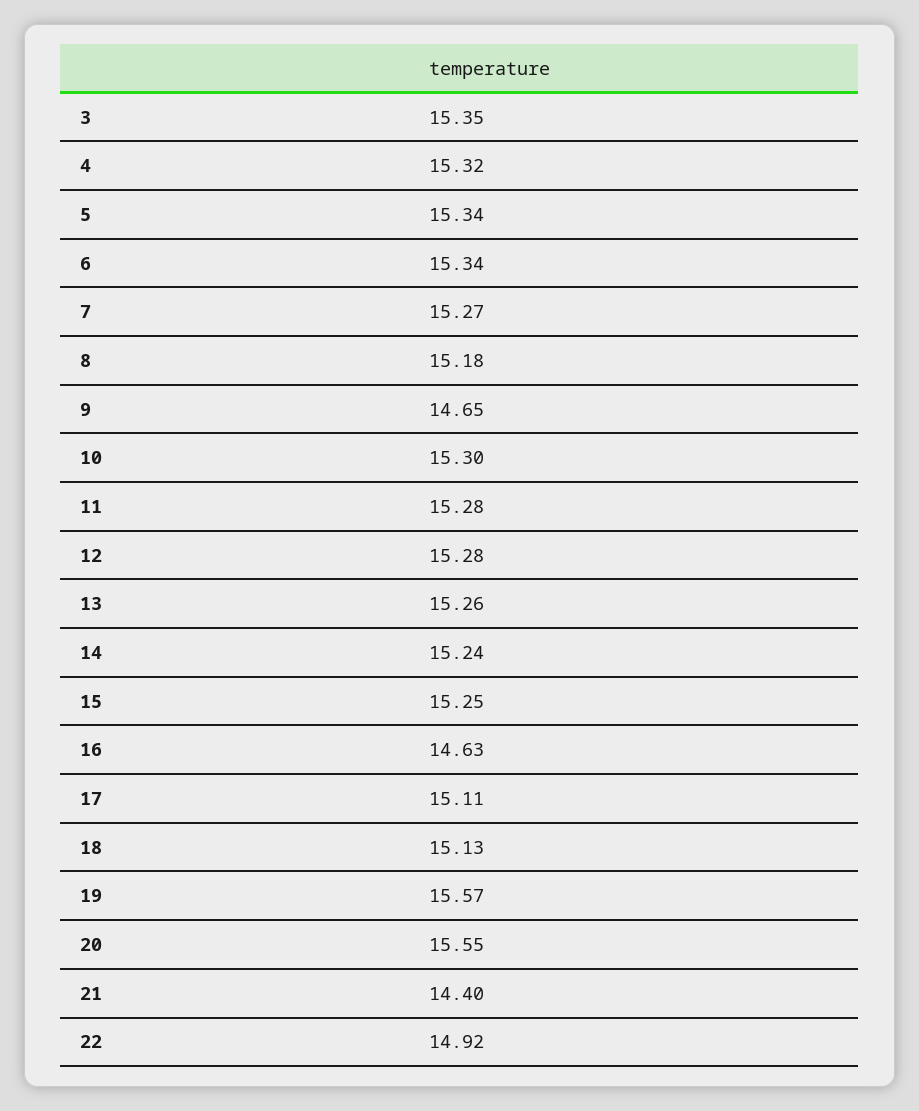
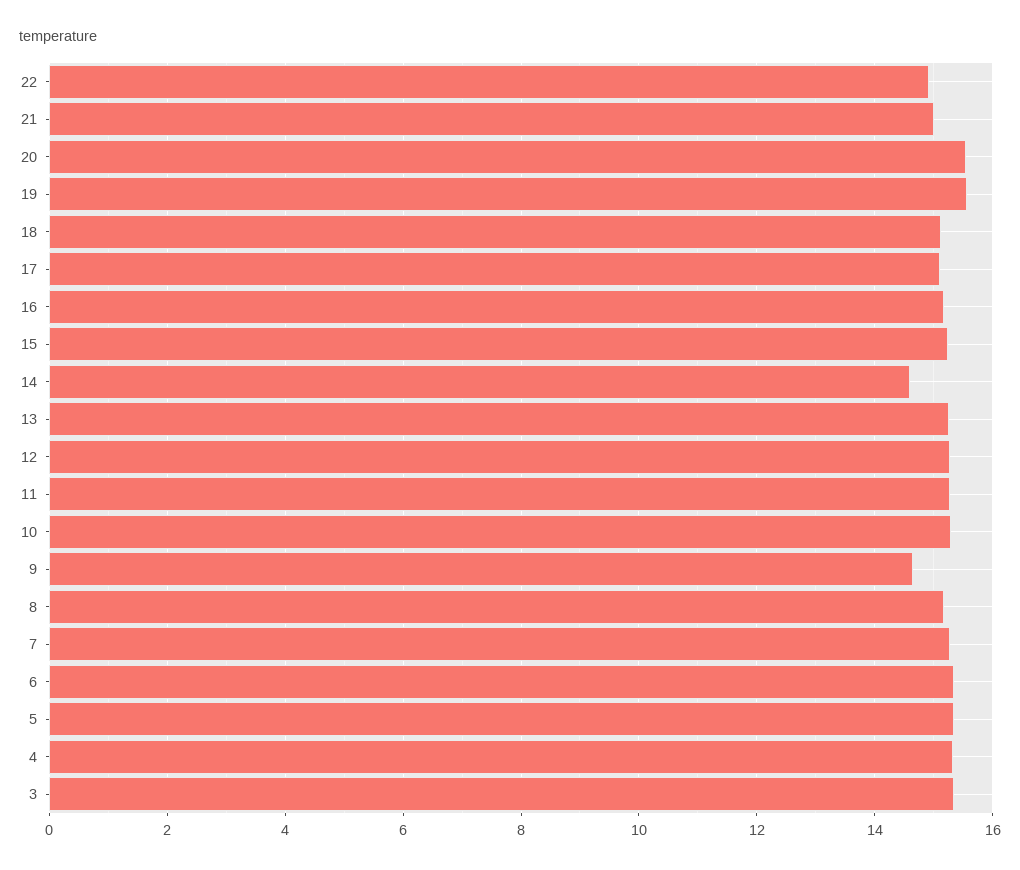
  {
    "3": 15.35,
    "4": 15.32,
    "5": 15.34,
    "6": 15.34,
    "7": 15.27,
    "8": 15.18,
    "9": 14.65,
    "10": 15.3,
    "11": 15.28,
    "12": 15.28,
    "13": 15.26,
-   "14": 15.24,
+   "14": 14.6,
    "15": 15.25,
-   "16": 14.63,
+   "16": 15.2,
    "17": 15.11,
    "18": 15.13,
    "19": 15.57,
    "20": 15.55,
-   "21": 14.4,
+   "21": 15,
    "22": 14.92
  }

